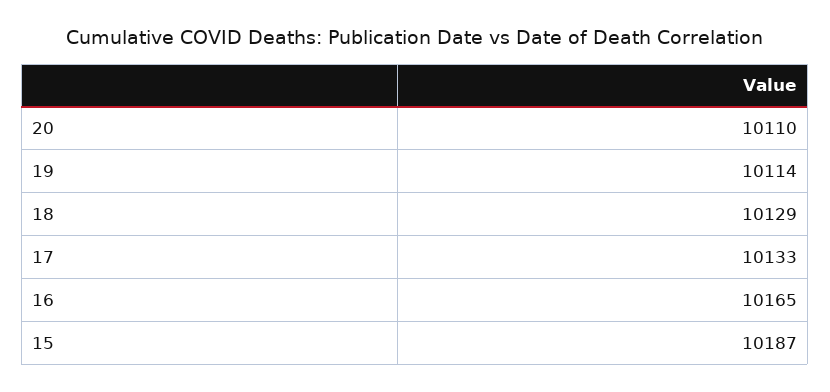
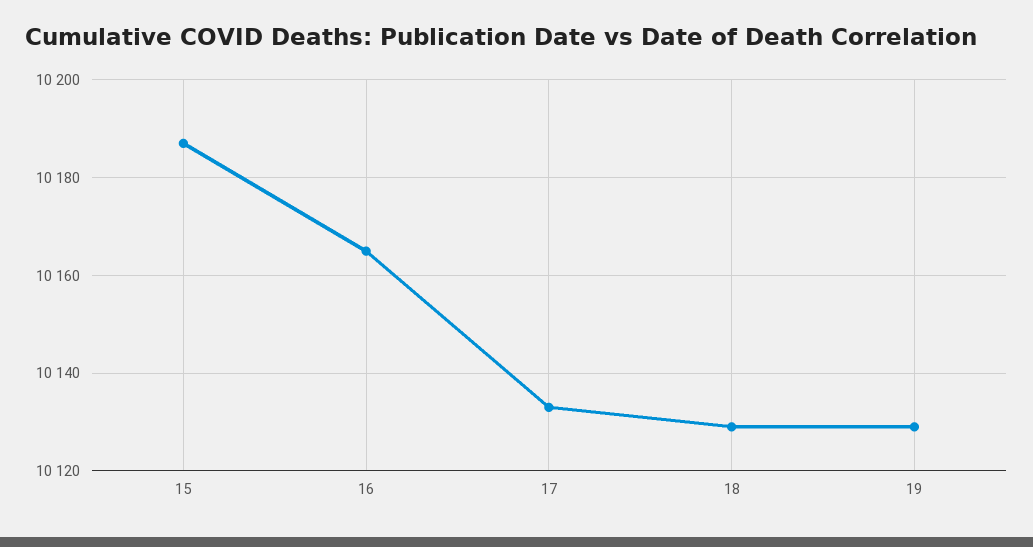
  {
-   "20": 10110,
-   "19": 10114,
+   "19": 10130,
    "18": 10129,
    "17": 10133,
    "16": 10165,
    "15": 10187
  }

